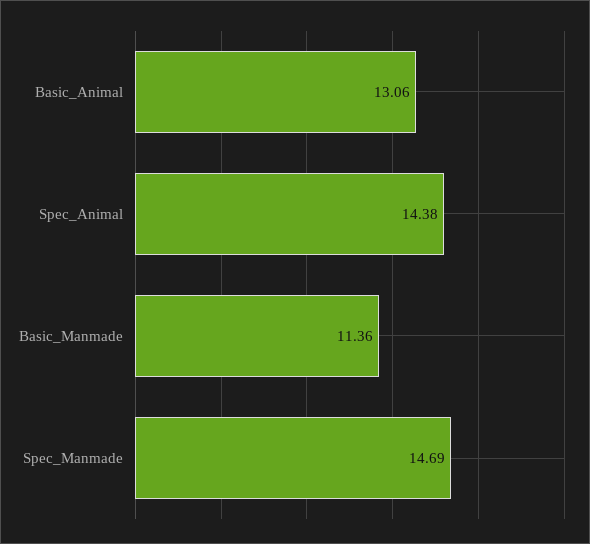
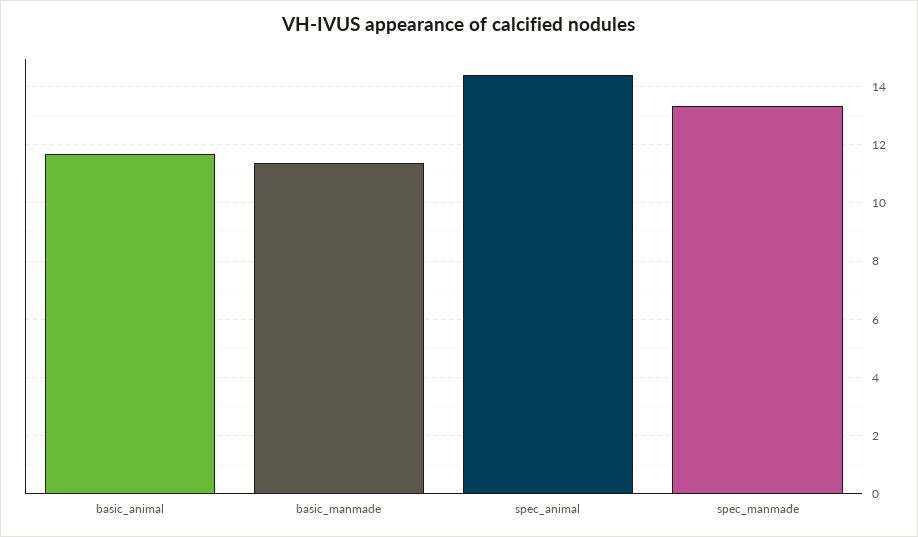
  {
-   "Basic_Animal": 13.06,
+   "Basic_Animal": 11.75,
    "Spec_Animal": 14.38,
    "Basic_Manmade": 11.36,
-   "Spec_Manmade": 14.69
+   "Spec_Manmade": 13.25
  }

